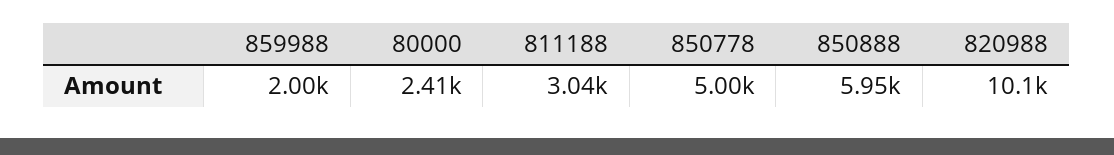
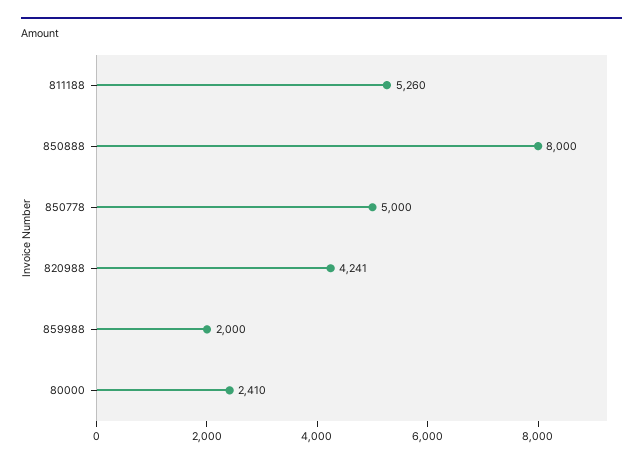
  {
    "859988": 2000,
    "80000": 2410,
-   "811188": 3040,
+   "811188": 5260,
    "850778": 5000,
-   "850888": 5950,
+   "850888": 8000,
-   "820988": 10100
+   "820988": 4241
  }

